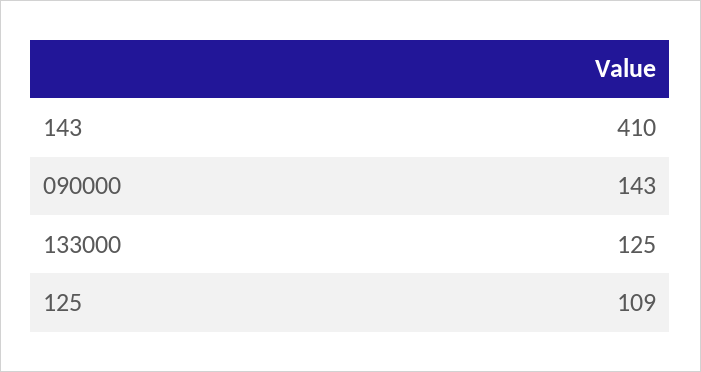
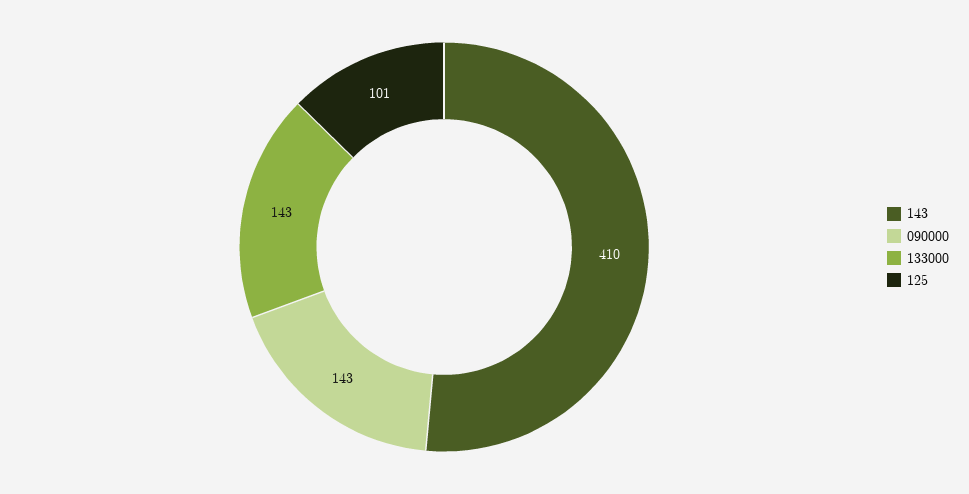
  {
    "143": 410,
    "090000": 143,
-   "133000": 125,
+   "133000": 143,
-   "125": 109
+   "125": 101
  }

